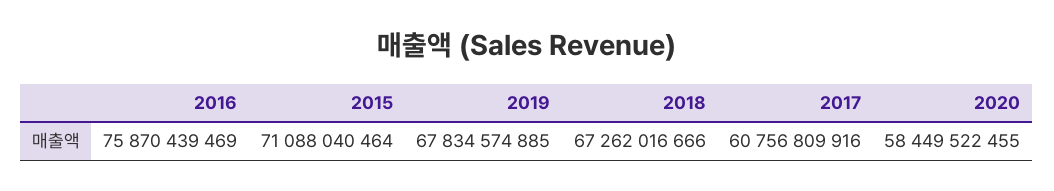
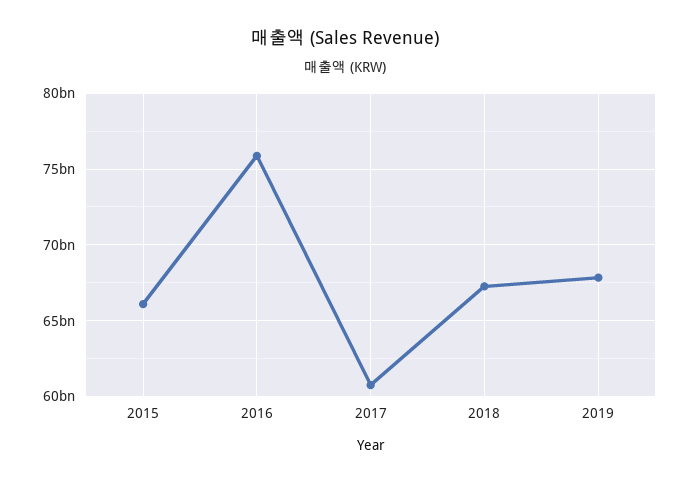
  {
    "2016": 75870439469,
-   "2015": 71088040464,
+   "2015": 66000000000,
    "2019": 67834574885,
    "2018": 67262016666,
-   "2017": 60756809916,
+   "2017": 60756809916
-   "2020": 58449522455
  }

